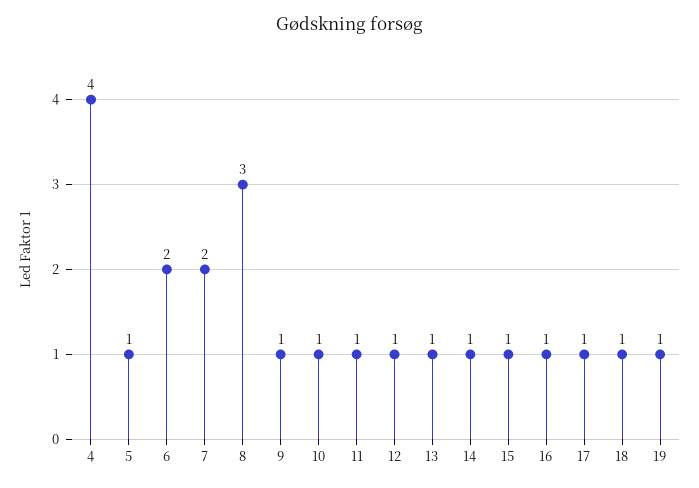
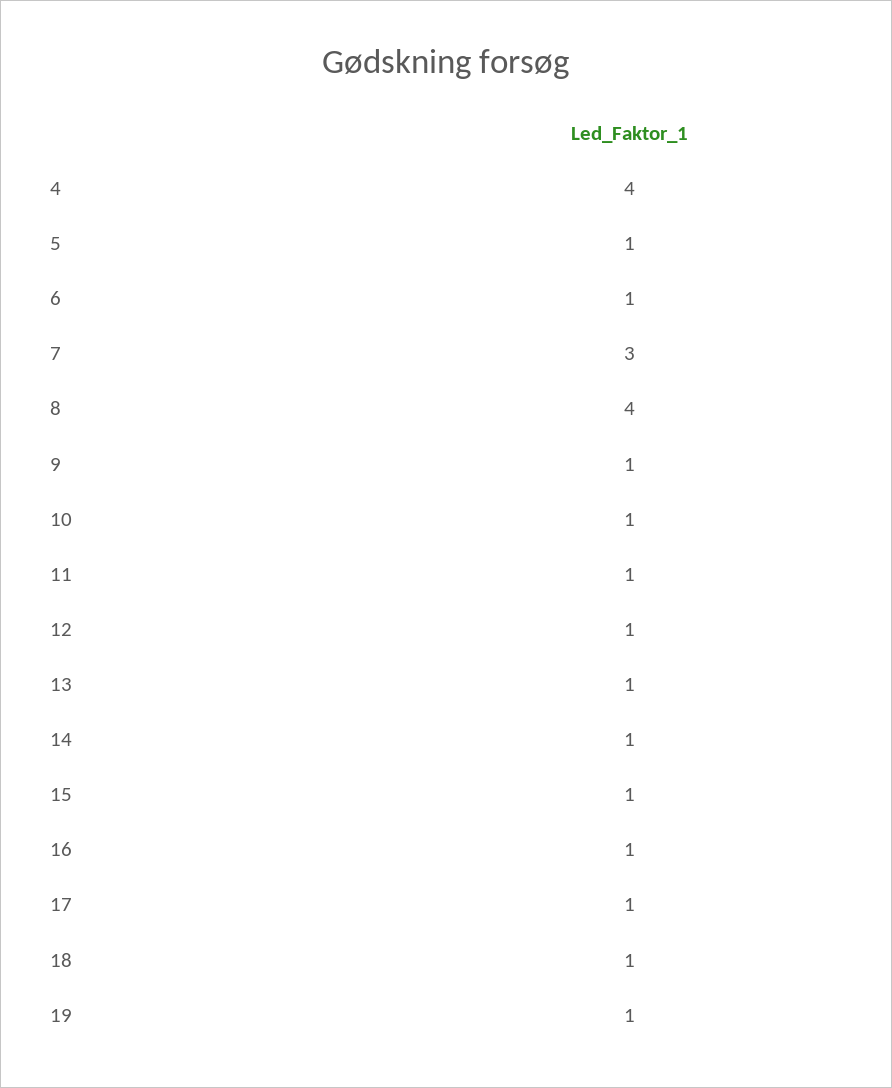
  {
    "4": 4,
    "5": 1,
-   "6": 2,
+   "6": 1,
-   "7": 2,
+   "7": 3,
-   "8": 3,
+   "8": 4,
    "9": 1,
    "10": 1,
    "11": 1,
    "12": 1,
    "13": 1,
    "14": 1,
    "15": 1,
    "16": 1,
    "17": 1,
    "18": 1,
    "19": 1
  }

